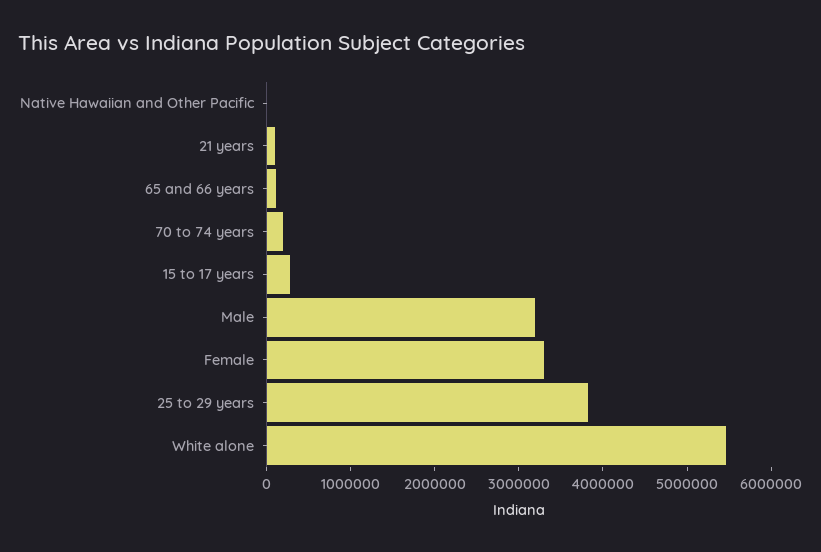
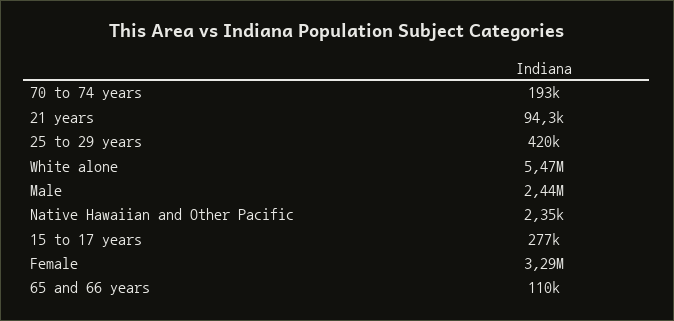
  {
    "Native Hawaiian and Other Pacific": 2350,
    "21 years": 94300,
    "65 and 66 years": 110000,
    "70 to 74 years": 193000,
    "15 to 17 years": 277000,
-   "Male": 3200000,
+   "Male": 2440000,
    "Female": 3290000,
-   "25 to 29 years": 3800000,
+   "25 to 29 years": 420000,
    "White alone": 5470000
  }

